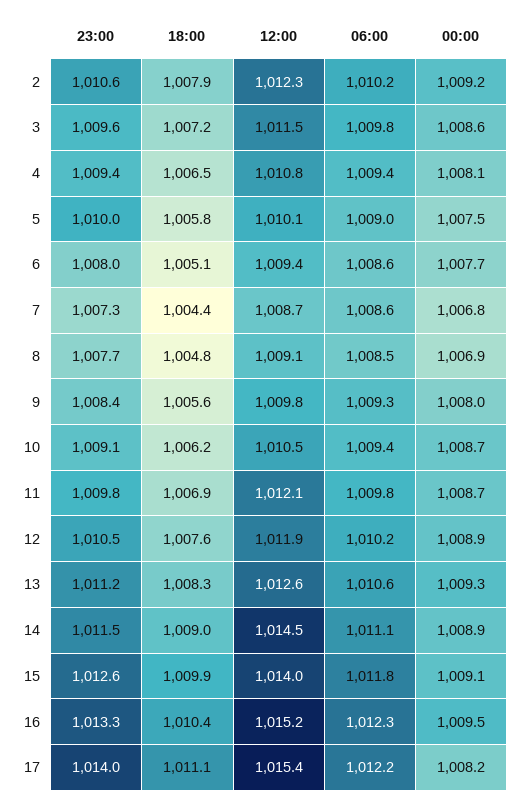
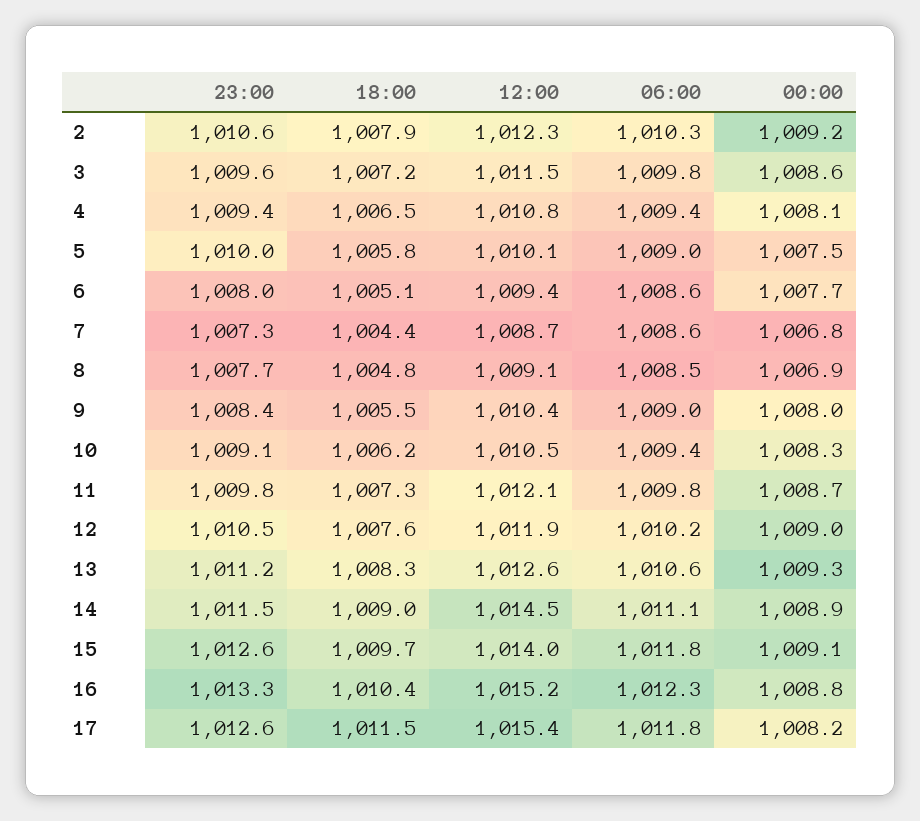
  {
    "23:00": {
      "2": 1010.6,
      "3": 1009.6,
      "4": 1009.4,
      "5": 1010,
      "6": 1008,
      "7": 1007.3,
      "8": 1007.7,
      "9": 1008.4,
      "10": 1009.1,
      "11": 1009.8,
      "12": 1010.5,
      "13": 1011.2,
      "14": 1011.5,
      "15": 1012.6,
      "16": 1013.3,
-     "17": 1014
+     "17": 1012.6
    },
    "18:00": {
      "2": 1007.9,
      "3": 1007.2,
      "4": 1006.5,
      "5": 1005.8,
      "6": 1005.1,
      "7": 1004.4,
      "8": 1004.8,
-     "9": 1005.6,
+     "9": 1005.5,
      "10": 1006.2,
-     "11": 1006.9,
+     "11": 1007.3,
      "12": 1007.6,
      "13": 1008.3,
      "14": 1009,
-     "15": 1009.9,
+     "15": 1009.7,
      "16": 1010.4,
-     "17": 1011.1
+     "17": 1011.5
    },
    "12:00": {
      "2": 1012.3,
      "3": 1011.5,
      "4": 1010.8,
      "5": 1010.1,
      "6": 1009.4,
      "7": 1008.7,
      "8": 1009.1,
-     "9": 1009.8,
+     "9": 1010.4,
      "10": 1010.5,
      "11": 1012.1,
      "12": 1011.9,
      "13": 1012.6,
      "14": 1014.5,
      "15": 1014,
      "16": 1015.2,
      "17": 1015.4
    },
    "06:00": {
-     "2": 1010.2,
+     "2": 1010.3,
      "3": 1009.8,
      "4": 1009.4,
      "5": 1009,
      "6": 1008.6,
      "7": 1008.6,
      "8": 1008.5,
-     "9": 1009.3,
+     "9": 1009,
      "10": 1009.4,
      "11": 1009.8,
      "12": 1010.2,
      "13": 1010.6,
      "14": 1011.1,
      "15": 1011.8,
      "16": 1012.3,
-     "17": 1012.2
+     "17": 1011.8
    },
    "00:00": {
      "2": 1009.2,
      "3": 1008.6,
      "4": 1008.1,
      "5": 1007.5,
      "6": 1007.7,
      "7": 1006.8,
      "8": 1006.9,
      "9": 1008,
-     "10": 1008.7,
+     "10": 1008.3,
      "11": 1008.7,
-     "12": 1008.9,
+     "12": 1009,
      "13": 1009.3,
      "14": 1008.9,
      "15": 1009.1,
-     "16": 1009.5,
+     "16": 1008.8,
      "17": 1008.2
    }
  }

